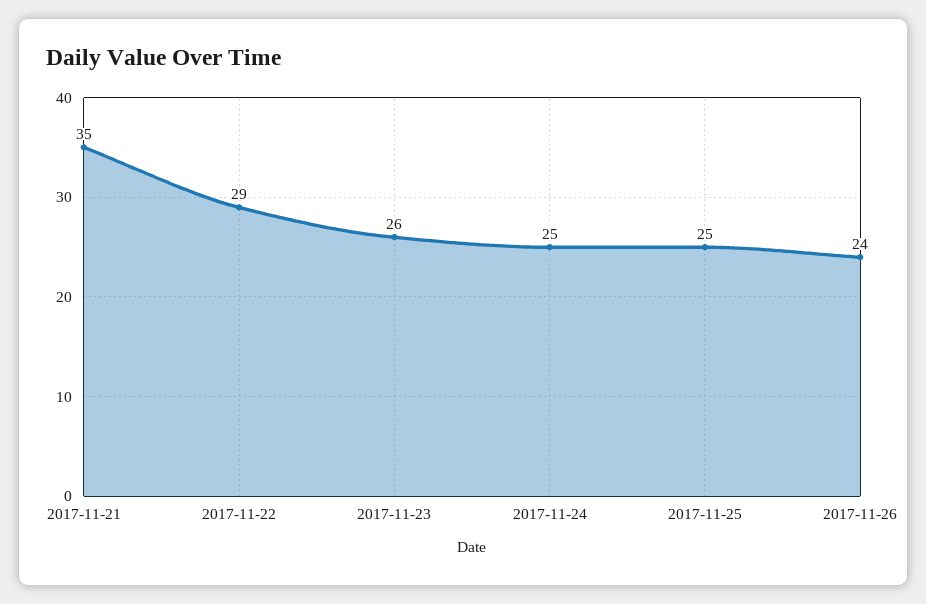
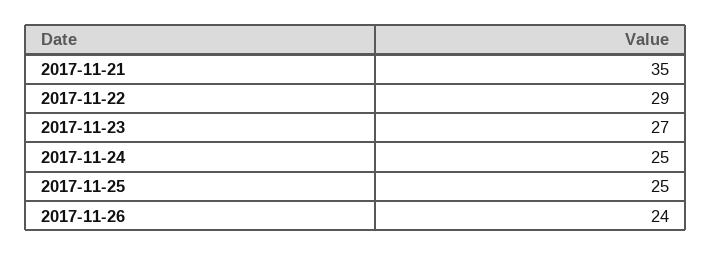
  {
    "2017-11-21": 35,
    "2017-11-22": 29,
-   "2017-11-23": 26,
+   "2017-11-23": 27,
    "2017-11-24": 25,
    "2017-11-25": 25,
    "2017-11-26": 24
  }

